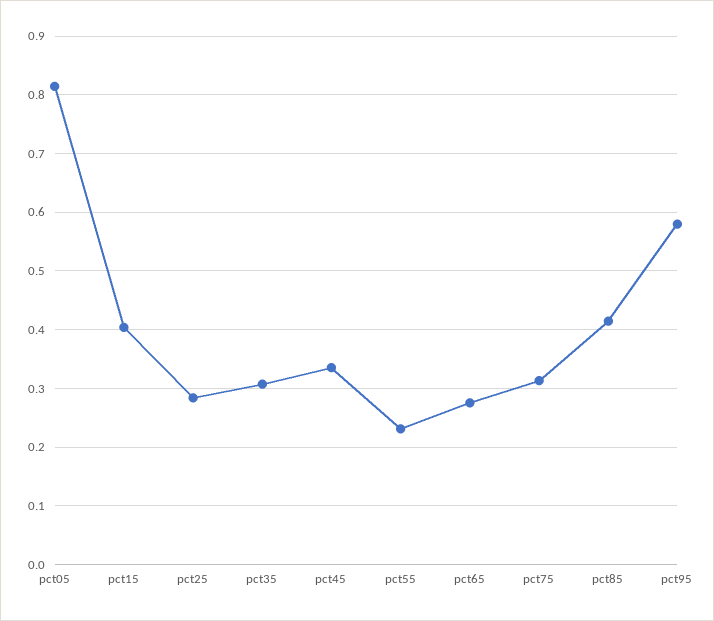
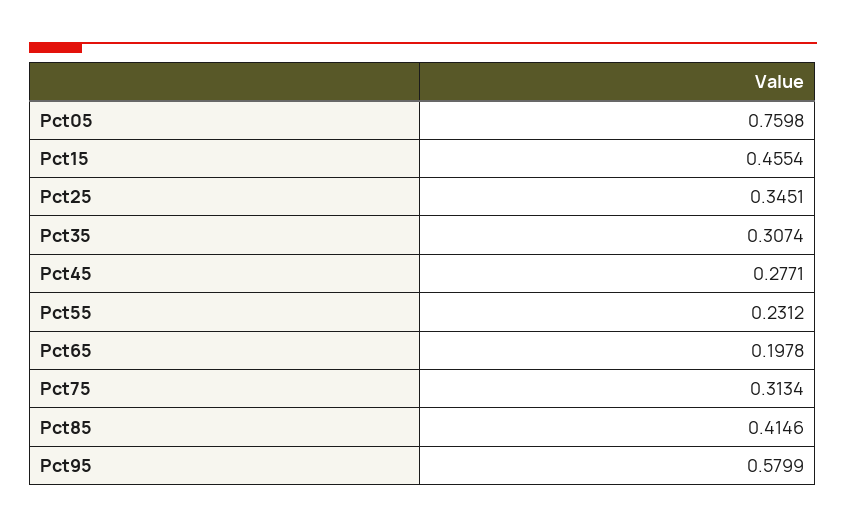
  {
-   "pct05": 0.82,
+   "pct05": 0.7598,
-   "pct15": 0.4,
+   "pct15": 0.4554,
-   "pct25": 0.28,
+   "pct25": 0.3451,
    "pct35": 0.3074,
-   "pct45": 0.34,
+   "pct45": 0.2771,
    "pct55": 0.2312,
-   "pct65": 0.28,
+   "pct65": 0.1978,
    "pct75": 0.3134,
    "pct85": 0.4146,
    "pct95": 0.5799
  }

